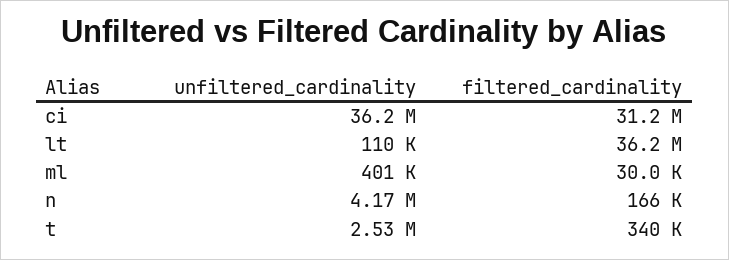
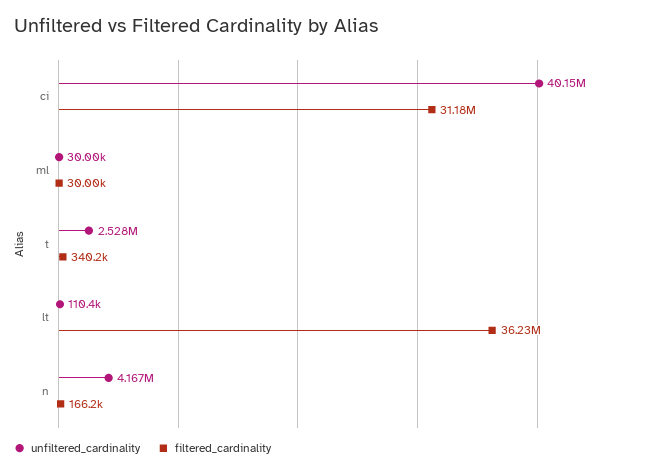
  {
    "unfiltered_cardinality": {
-     "ci": 36200000,
+     "ci": 40150000,
      "lt": 110400,
-     "ml": 401000,
+     "ml": 30000,
      "n": 4167000,
      "t": 2528000
    },
    "filtered_cardinality": {
      "ci": 31180000,
      "lt": 36230000,
      "ml": 30000,
      "n": 166200,
      "t": 340200
    }
  }

